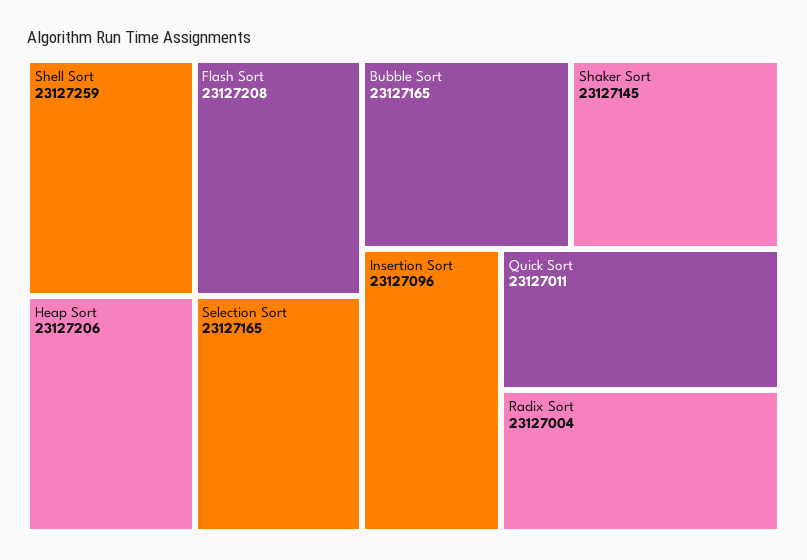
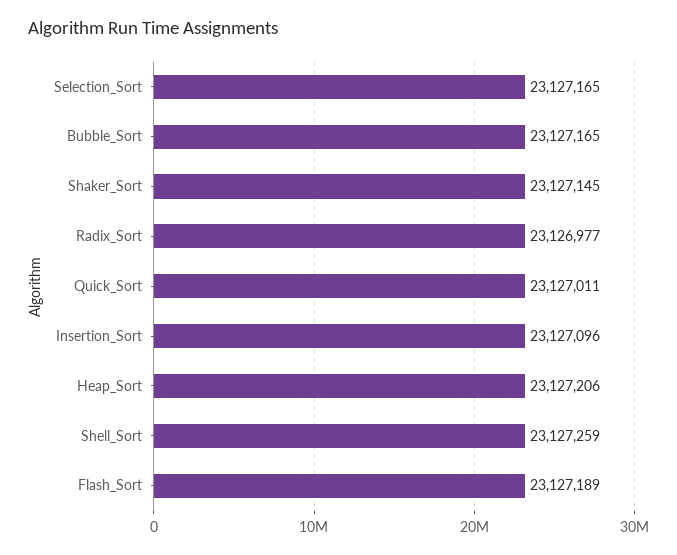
  {
    "Shell Sort": 23127259,
-   "Flash Sort": 23127208,
+   "Flash Sort": 23127189,
    "Heap Sort": 23127206,
    "Selection Sort": 23127165,
    "Bubble Sort": 23127165,
    "Shaker Sort": 23127145,
    "Insertion Sort": 23127096,
    "Quick Sort": 23127011,
-   "Radix Sort": 23127004
+   "Radix Sort": 23126977
  }

